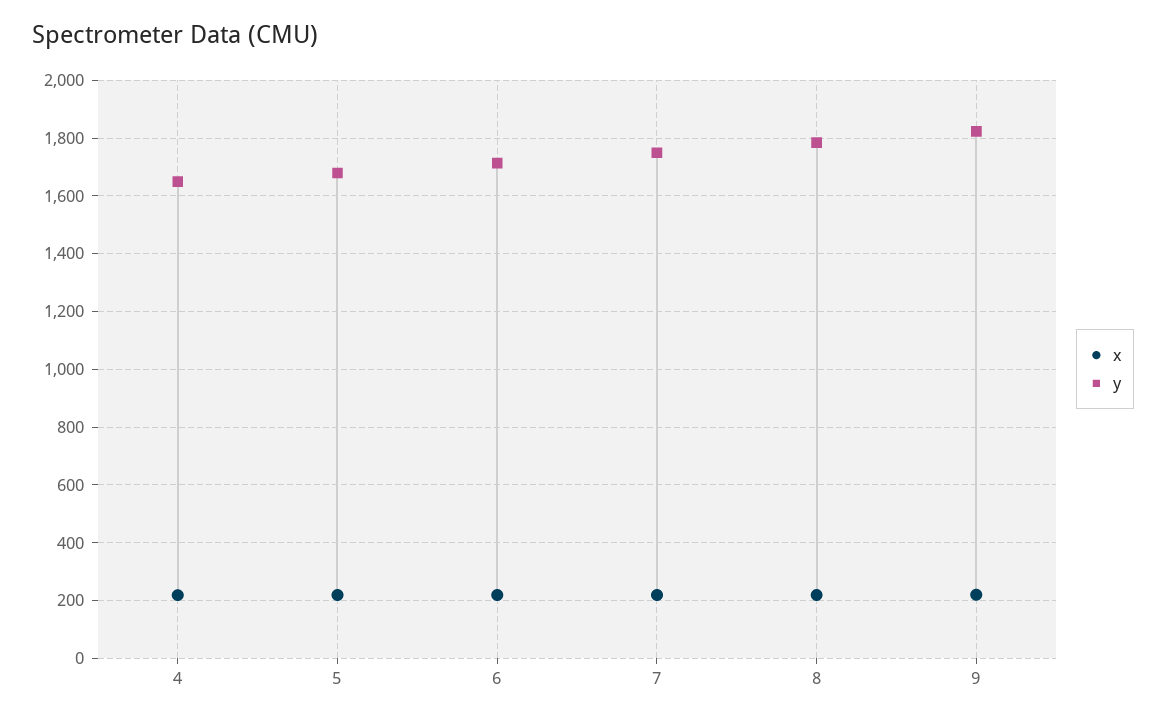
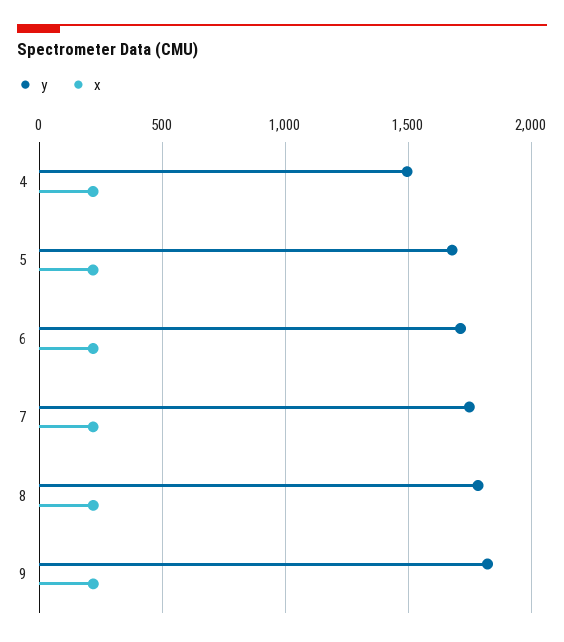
  {
    "x": {
      "4": 225,
      "5": 225,
      "6": 225,
      "7": 225,
      "8": 225,
      "9": 225
    },
    "y": {
-     "4": 1650,
+     "4": 1500,
      "5": 1675,
      "6": 1725,
      "7": 1750,
      "8": 1775,
      "9": 1825
    }
  }

